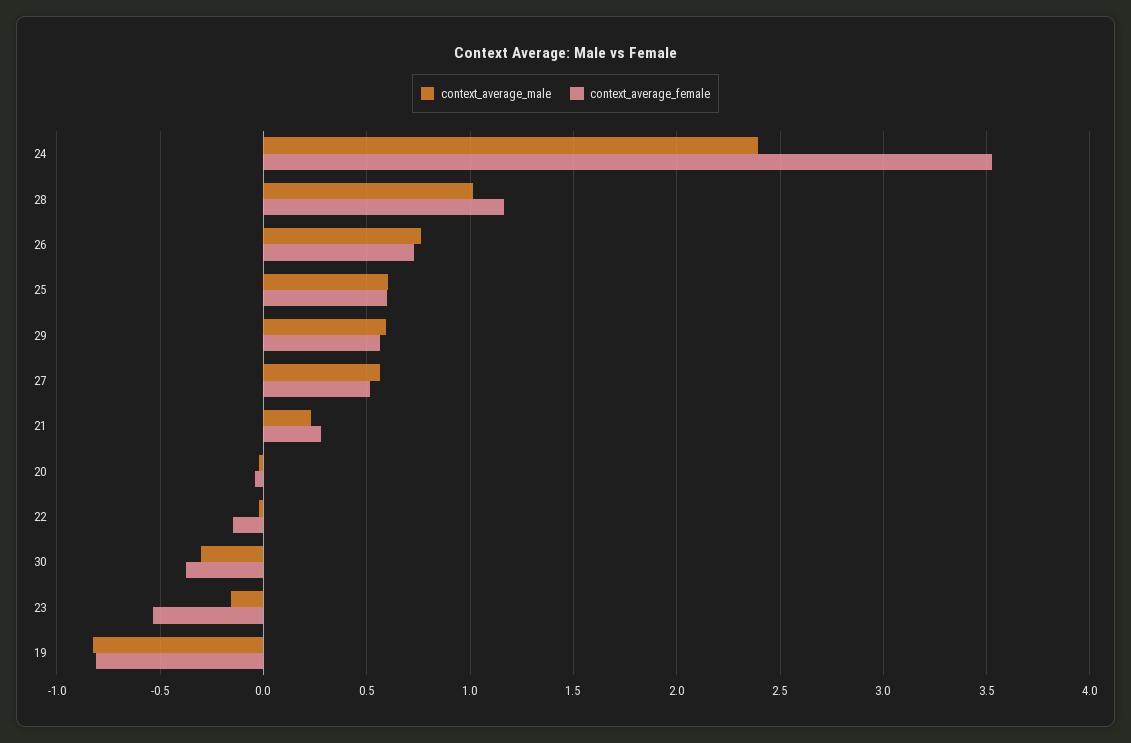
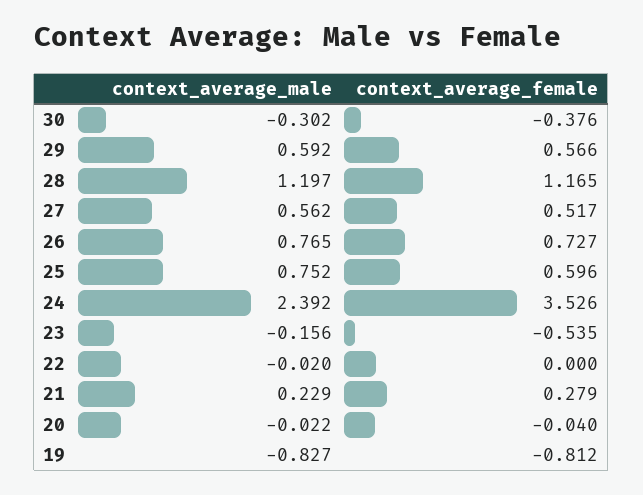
  {
    "context_average_male": {
      "24": 2.392,
-     "28": 1,
+     "28": 1.197,
      "26": 0.765,
-     "25": 0.6,
+     "25": 0.752,
      "29": 0.592,
      "27": 0.562,
      "21": 0.229,
      "20": -0.022,
      "22": -0.02,
      "30": -0.302,
      "23": -0.156,
      "19": -0.827
    },
    "context_average_female": {
      "24": 3.526,
      "28": 1.165,
      "26": 0.727,
      "25": 0.596,
      "29": 0.566,
      "27": 0.517,
      "21": 0.279,
      "20": -0.04,
-     "22": -0.15,
+     "22": 0,
      "30": -0.376,
      "23": -0.535,
      "19": -0.812
    }
  }

